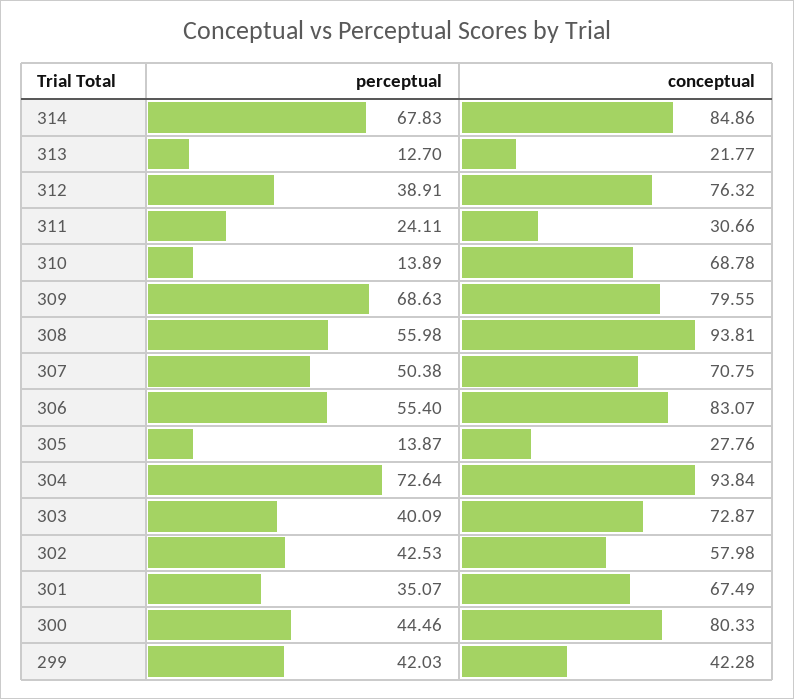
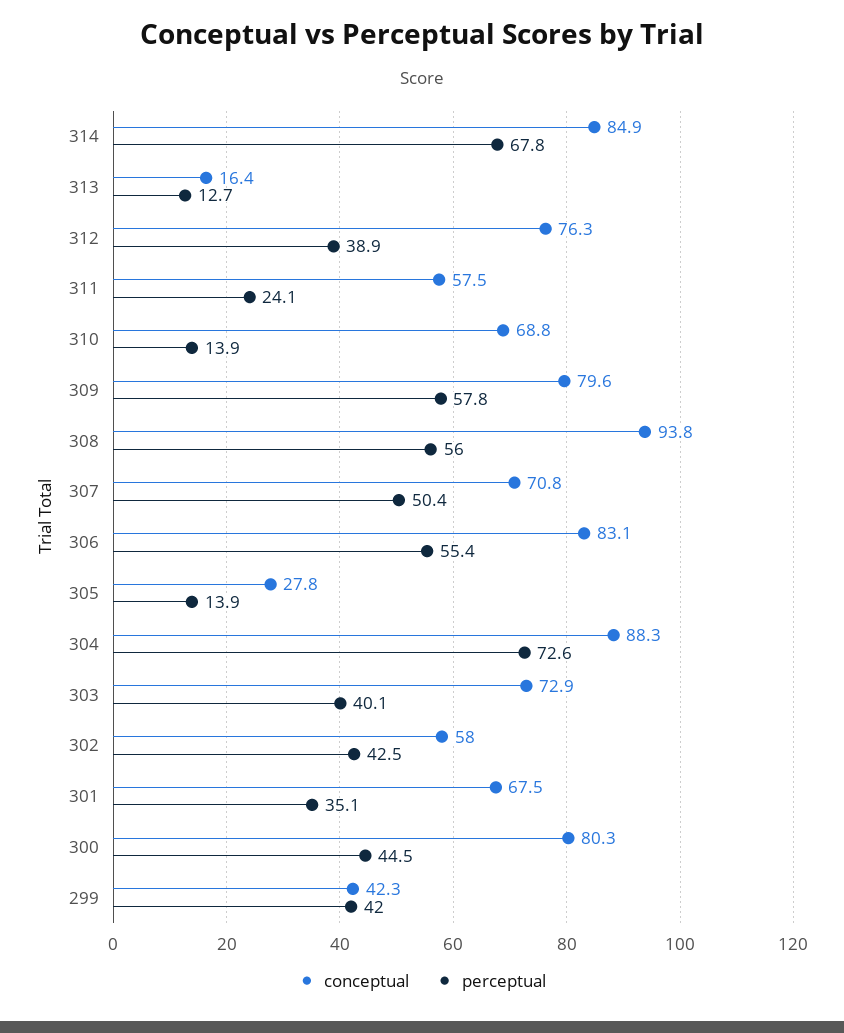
  {
    "perceptual": {
      "314": 67.83,
      "313": 12.7,
      "312": 38.91,
      "311": 24.11,
      "310": 13.89,
-     "309": 68.63,
+     "309": 57.8,
      "308": 55.98,
      "307": 50.38,
      "306": 55.4,
      "305": 13.87,
      "304": 72.64,
      "303": 40.09,
      "302": 42.53,
      "301": 35.07,
      "300": 44.46,
      "299": 42.03
    },
    "conceptual": {
      "314": 84.86,
-     "313": 21.77,
+     "313": 16.4,
      "312": 76.32,
-     "311": 30.66,
+     "311": 57.5,
      "310": 68.78,
      "309": 79.55,
      "308": 93.81,
      "307": 70.75,
      "306": 83.07,
      "305": 27.76,
-     "304": 93.84,
+     "304": 88.3,
      "303": 72.87,
      "302": 57.98,
      "301": 67.49,
      "300": 80.33,
      "299": 42.28
    }
  }

